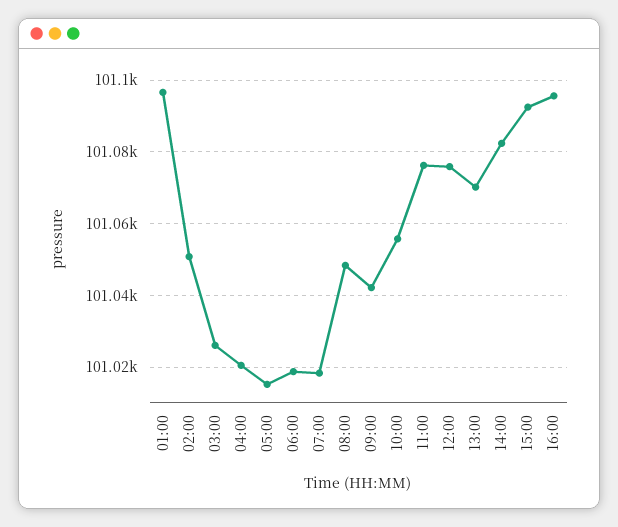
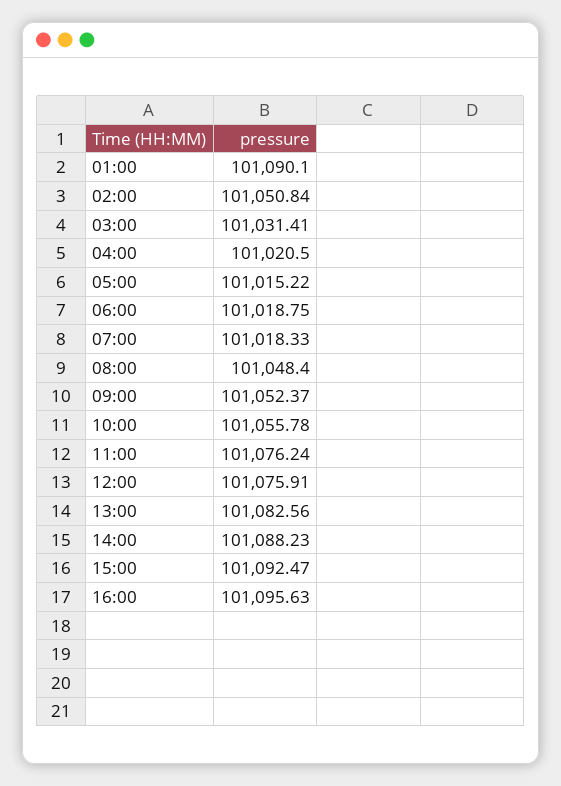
  {
-   "01:00": 101096,
+   "01:00": 101090.1,
    "02:00": 101050.84,
-   "03:00": 101026,
+   "03:00": 101031.41,
    "04:00": 101020.5,
    "05:00": 101015.22,
    "06:00": 101018.75,
    "07:00": 101018.33,
    "08:00": 101048.4,
-   "09:00": 101042,
+   "09:00": 101052.37,
    "10:00": 101055.78,
    "11:00": 101076.24,
    "12:00": 101075.91,
-   "13:00": 101070,
+   "13:00": 101082.56,
-   "14:00": 101082,
+   "14:00": 101088.23,
    "15:00": 101092.47,
    "16:00": 101095.63
  }

